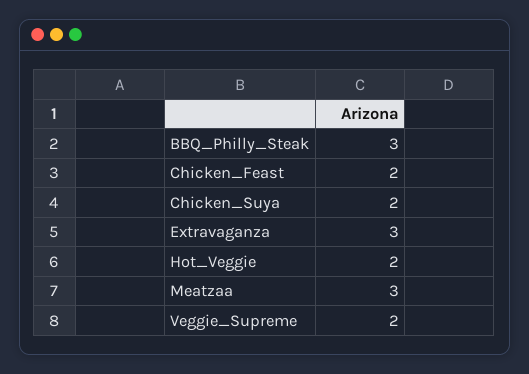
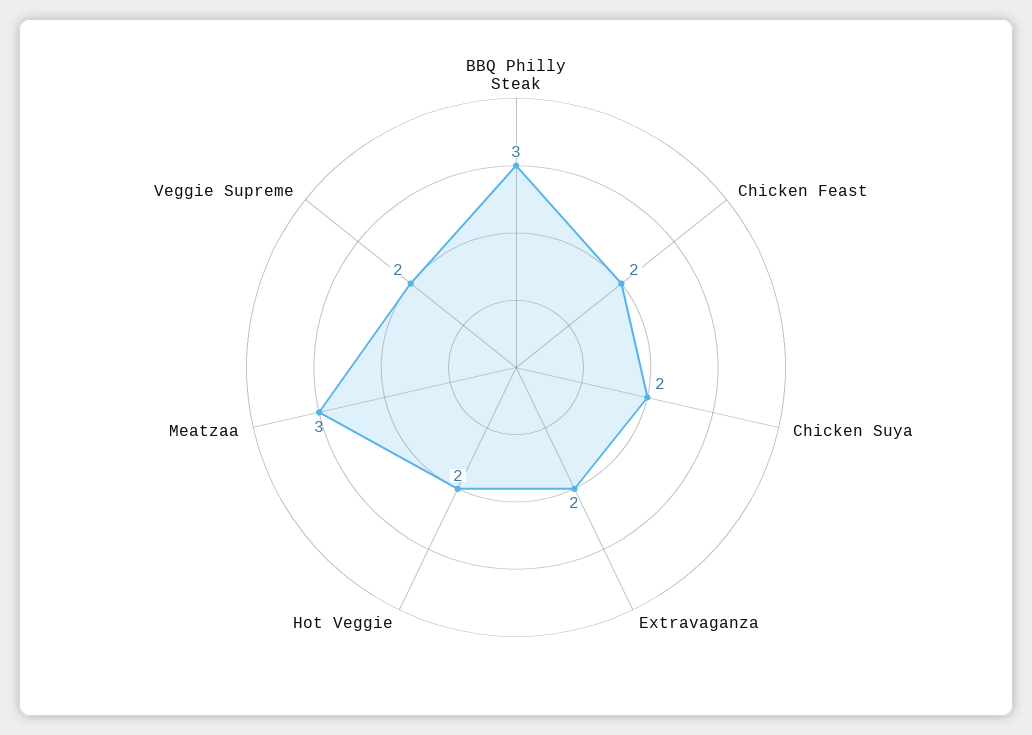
  {
    "BBQ_Philly_Steak": 3,
    "Chicken_Feast": 2,
    "Chicken_Suya": 2,
-   "Extravaganza": 3,
+   "Extravaganza": 2,
    "Hot_Veggie": 2,
    "Meatzaa": 3,
    "Veggie_Supreme": 2
  }

